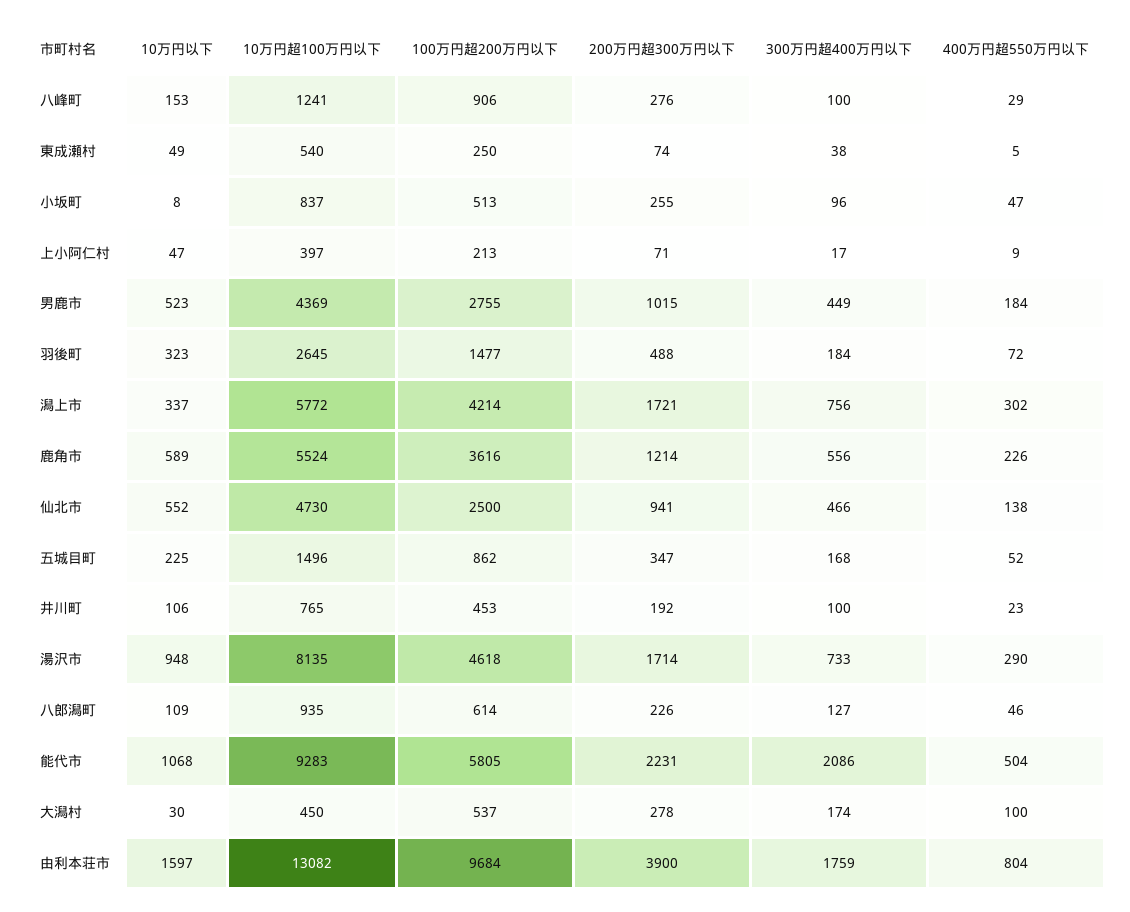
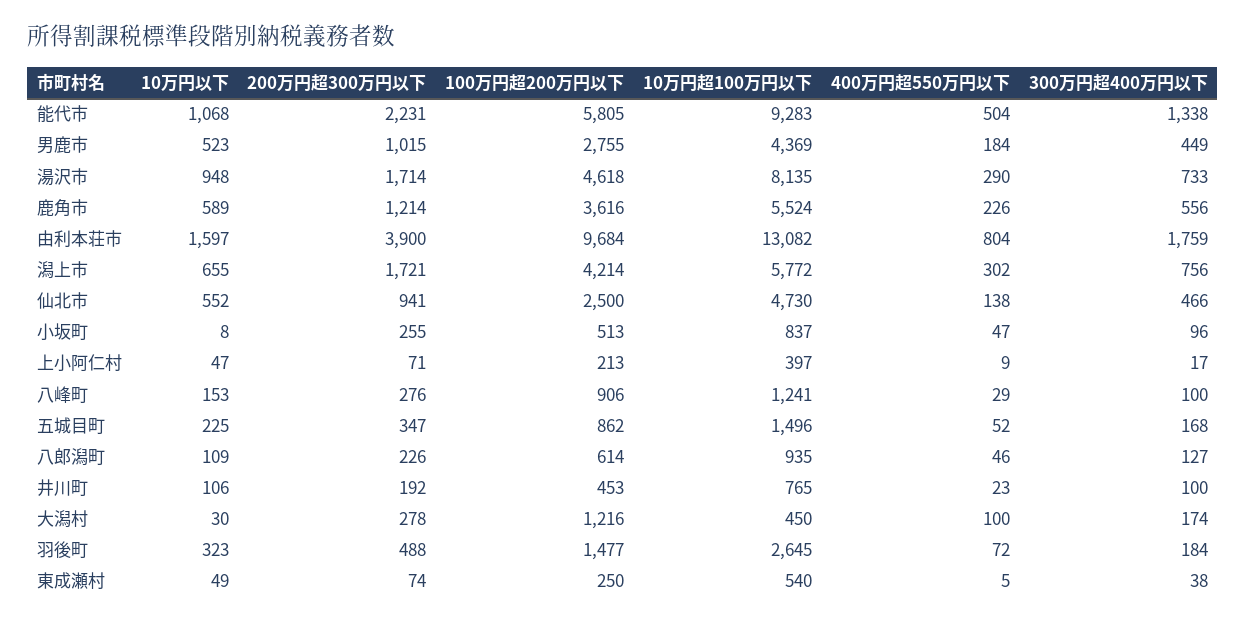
  {
    "10万円以下": {
      "八峰町": 153,
      "東成瀬村": 49,
      "小坂町": 8,
      "上小阿仁村": 47,
      "男鹿市": 523,
      "羽後町": 323,
-     "潟上市": 337,
+     "潟上市": 655,
      "鹿角市": 589,
      "仙北市": 552,
      "五城目町": 225,
      "井川町": 106,
      "湯沢市": 948,
      "八郎潟町": 109,
      "能代市": 1068,
      "大潟村": 30,
      "由利本荘市": 1597
    },
    "10万円超100万円以下": {
      "八峰町": 1241,
      "東成瀬村": 540,
      "小坂町": 837,
      "上小阿仁村": 397,
      "男鹿市": 4369,
      "羽後町": 2645,
      "潟上市": 5772,
      "鹿角市": 5524,
      "仙北市": 4730,
      "五城目町": 1496,
      "井川町": 765,
      "湯沢市": 8135,
      "八郎潟町": 935,
      "能代市": 9283,
      "大潟村": 450,
      "由利本荘市": 13082
    },
    "100万円超200万円以下": {
      "八峰町": 906,
      "東成瀬村": 250,
      "小坂町": 513,
      "上小阿仁村": 213,
      "男鹿市": 2755,
      "羽後町": 1477,
      "潟上市": 4214,
      "鹿角市": 3616,
      "仙北市": 2500,
      "五城目町": 862,
      "井川町": 453,
      "湯沢市": 4618,
      "八郎潟町": 614,
      "能代市": 5805,
-     "大潟村": 537,
+     "大潟村": 1216,
      "由利本荘市": 9684
    },
    "200万円超300万円以下": {
      "八峰町": 276,
      "東成瀬村": 74,
      "小坂町": 255,
      "上小阿仁村": 71,
      "男鹿市": 1015,
      "羽後町": 488,
      "潟上市": 1721,
      "鹿角市": 1214,
      "仙北市": 941,
      "五城目町": 347,
      "井川町": 192,
      "湯沢市": 1714,
      "八郎潟町": 226,
      "能代市": 2231,
      "大潟村": 278,
      "由利本荘市": 3900
    },
    "300万円超400万円以下": {
      "八峰町": 100,
      "東成瀬村": 38,
      "小坂町": 96,
      "上小阿仁村": 17,
      "男鹿市": 449,
      "羽後町": 184,
      "潟上市": 756,
      "鹿角市": 556,
      "仙北市": 466,
      "五城目町": 168,
      "井川町": 100,
      "湯沢市": 733,
      "八郎潟町": 127,
-     "能代市": 2086,
+     "能代市": 1338,
      "大潟村": 174,
      "由利本荘市": 1759
    },
    "400万円超550万円以下": {
      "八峰町": 29,
      "東成瀬村": 5,
      "小坂町": 47,
      "上小阿仁村": 9,
      "男鹿市": 184,
      "羽後町": 72,
      "潟上市": 302,
      "鹿角市": 226,
      "仙北市": 138,
      "五城目町": 52,
      "井川町": 23,
      "湯沢市": 290,
      "八郎潟町": 46,
      "能代市": 504,
      "大潟村": 100,
      "由利本荘市": 804
    }
  }

